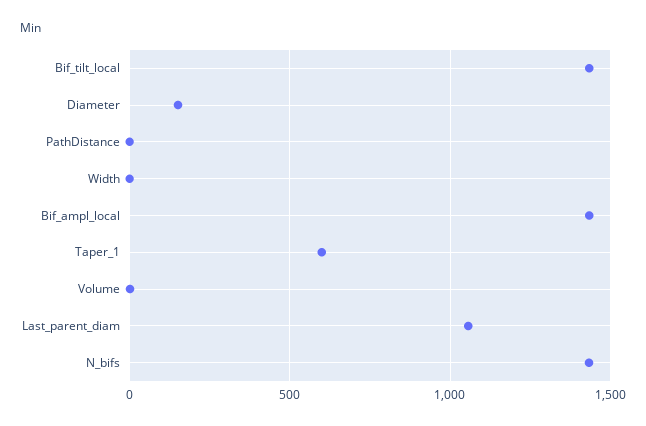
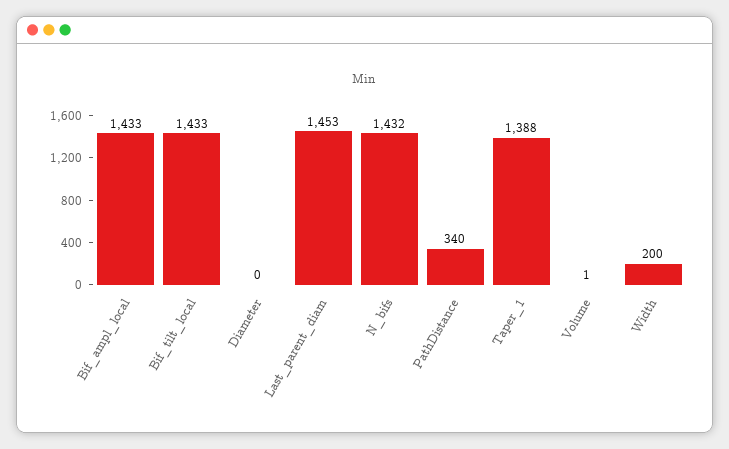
  {
    "Bif_tilt_local": 1433,
-   "Diameter": 150,
+   "Diameter": 0,
-   "PathDistance": 0,
+   "PathDistance": 340,
-   "Width": 0,
+   "Width": 200,
    "Bif_ampl_local": 1433,
-   "Taper_1": 600,
+   "Taper_1": 1388,
    "Volume": 1,
-   "Last_parent_diam": 1050,
+   "Last_parent_diam": 1453,
    "N_bifs": 1432
  }

